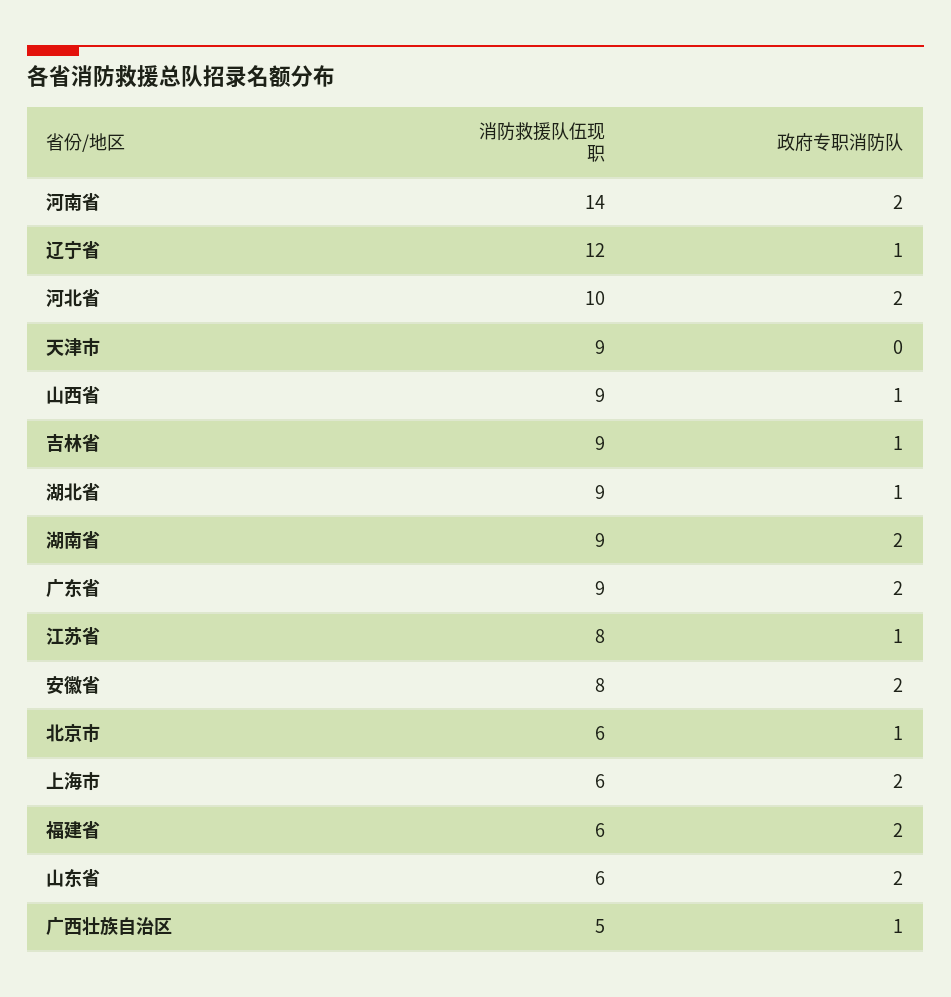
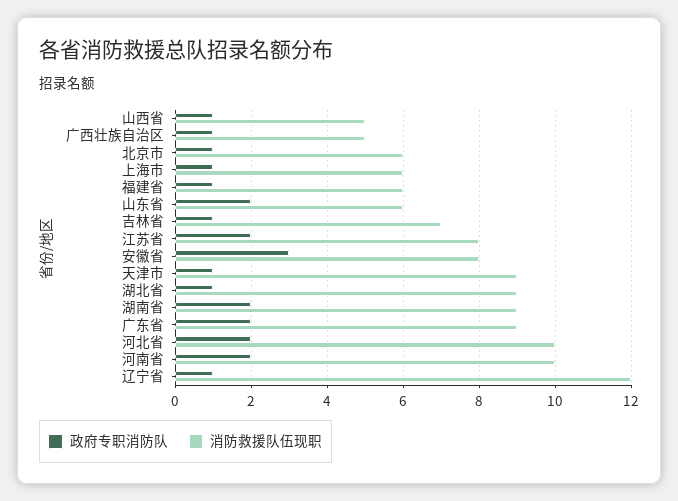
  {
    "消防救援队伍现职": {
-     "河南省": 14,
+     "河南省": 10,
      "辽宁省": 12,
      "河北省": 10,
      "天津市": 9,
-     "山西省": 9,
+     "山西省": 5,
-     "吉林省": 9,
+     "吉林省": 7,
      "湖北省": 9,
      "湖南省": 9,
      "广东省": 9,
      "江苏省": 8,
      "安徽省": 8,
      "北京市": 6,
      "上海市": 6,
      "福建省": 6,
      "山东省": 6,
      "广西壮族自治区": 5
    },
    "政府专职消防队": {
      "河南省": 2,
      "辽宁省": 1,
      "河北省": 2,
-     "天津市": 0,
+     "天津市": 1,
      "山西省": 1,
      "吉林省": 1,
      "湖北省": 1,
      "湖南省": 2,
      "广东省": 2,
-     "江苏省": 1,
+     "江苏省": 2,
-     "安徽省": 2,
+     "安徽省": 3,
      "北京市": 1,
-     "上海市": 2,
+     "上海市": 1,
-     "福建省": 2,
+     "福建省": 1,
      "山东省": 2,
      "广西壮族自治区": 1
    }
  }

